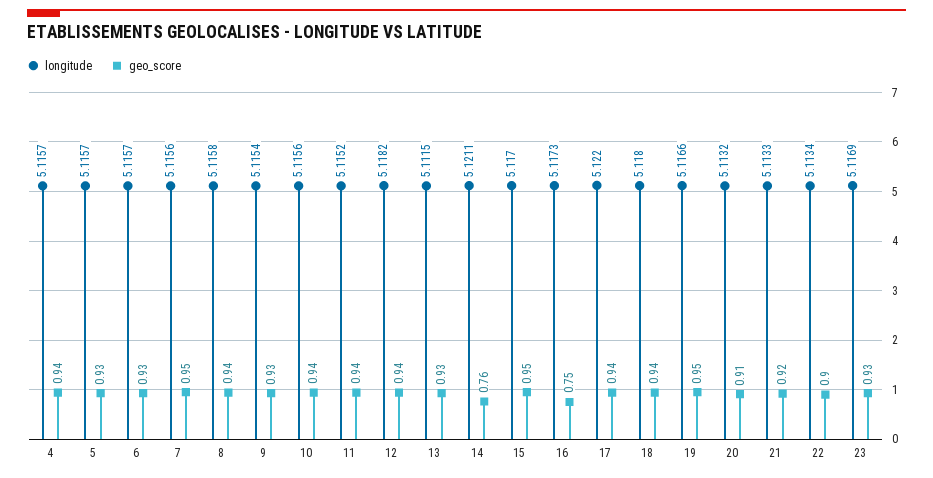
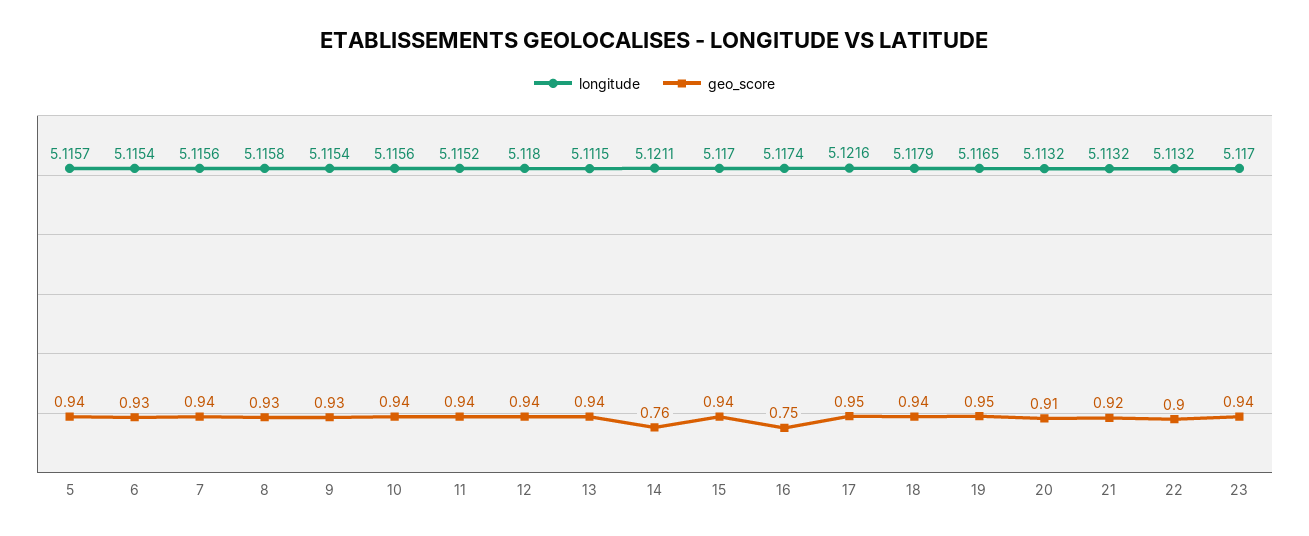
  {
    "longitude": {
-     "4": 5.1157,
      "5": 5.1157,
-     "6": 5.1157,
+     "6": 5.1154,
      "7": 5.1156,
      "8": 5.1158,
      "9": 5.1154,
      "10": 5.1156,
      "11": 5.1152,
-     "12": 5.1182,
+     "12": 5.118,
      "13": 5.1115,
      "14": 5.1211,
      "15": 5.117,
-     "16": 5.1173,
+     "16": 5.1174,
-     "17": 5.122,
+     "17": 5.1216,
-     "18": 5.118,
+     "18": 5.1179,
-     "19": 5.1166,
+     "19": 5.1165,
      "20": 5.1132,
-     "21": 5.1133,
+     "21": 5.1132,
-     "22": 5.1134,
+     "22": 5.1132,
-     "23": 5.1169
+     "23": 5.117
    },
    "geo_score": {
-     "4": 0.94,
-     "5": 0.93,
+     "5": 0.94,
      "6": 0.93,
-     "7": 0.95,
+     "7": 0.94,
-     "8": 0.94,
+     "8": 0.93,
      "9": 0.93,
      "10": 0.94,
      "11": 0.94,
      "12": 0.94,
-     "13": 0.93,
+     "13": 0.94,
      "14": 0.76,
-     "15": 0.95,
+     "15": 0.94,
      "16": 0.75,
-     "17": 0.94,
+     "17": 0.95,
      "18": 0.94,
      "19": 0.95,
      "20": 0.91,
      "21": 0.92,
      "22": 0.9,
-     "23": 0.93
+     "23": 0.94
    }
  }

